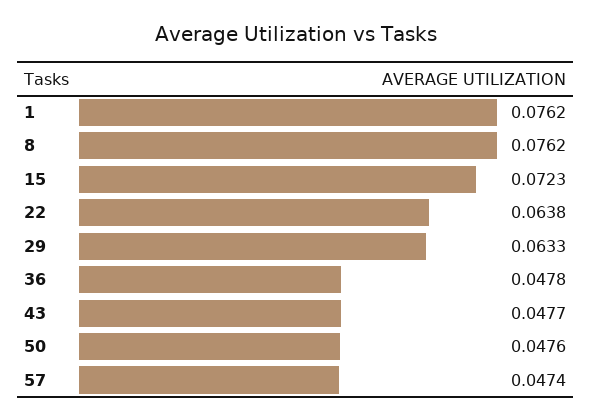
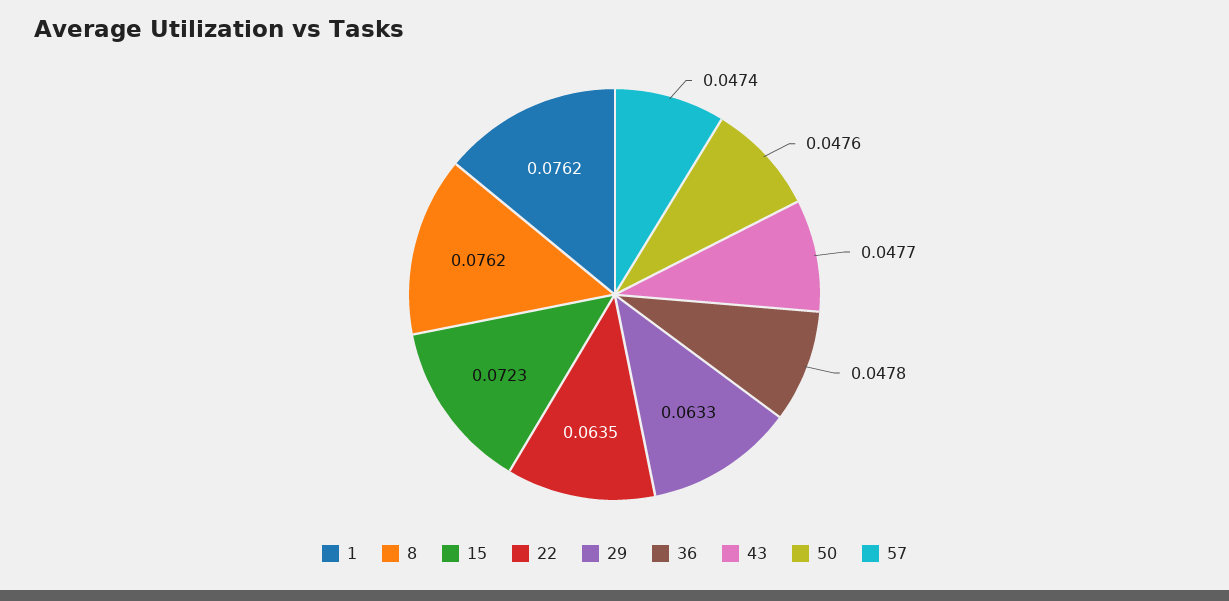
  {
    "1": 0.0762,
    "8": 0.0762,
    "15": 0.0723,
-   "22": 0.0638,
+   "22": 0.0635,
    "29": 0.0633,
    "36": 0.0478,
    "43": 0.0477,
    "50": 0.0476,
    "57": 0.0474
  }

